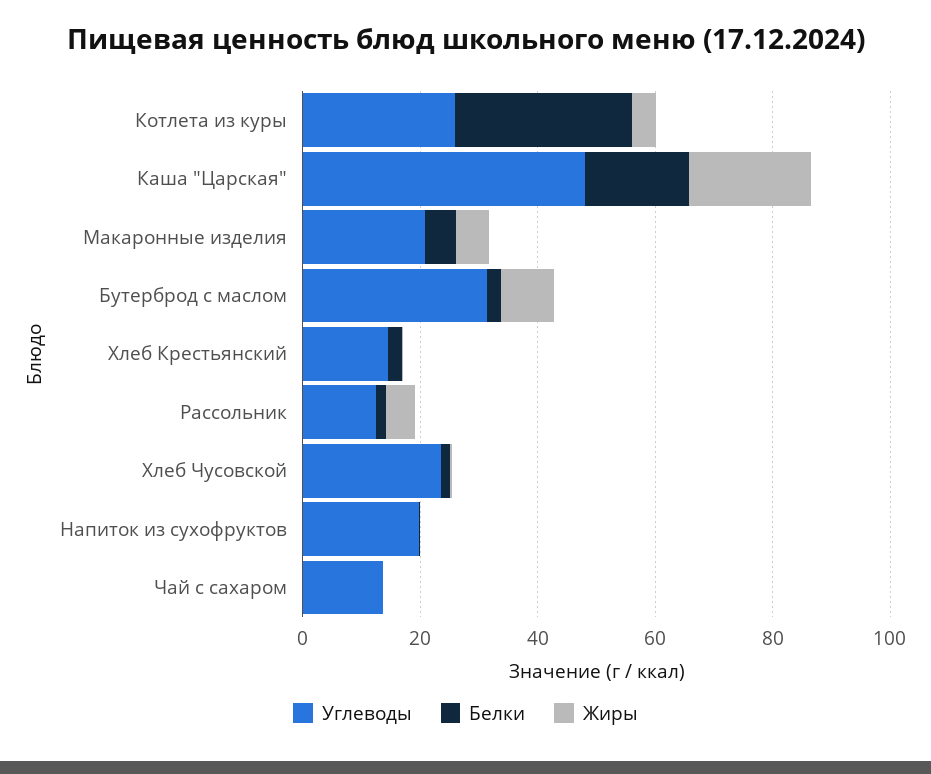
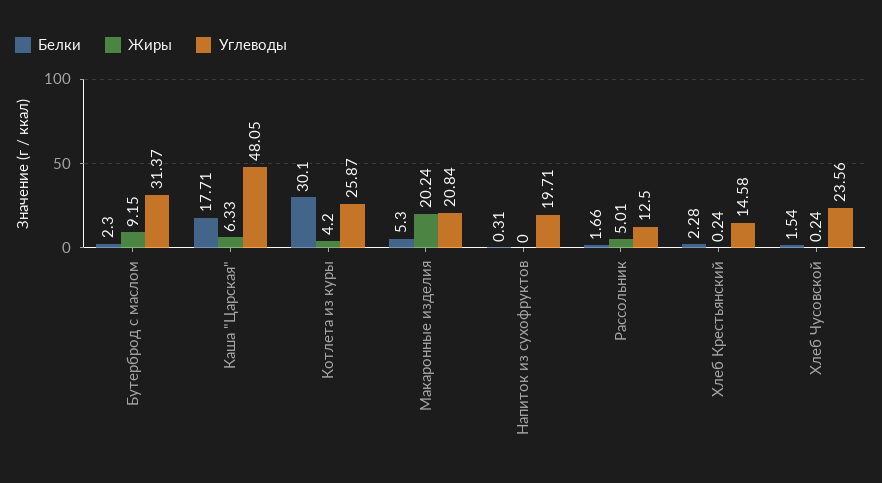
  {
    "Углеводы": {
      "Котлета из куры": 25.87,
      "Каша \"Царская\"": 48.05,
      "Макаронные изделия": 20.84,
      "Бутерброд с маслом": 31.37,
      "Хлеб Крестьянский": 14.58,
      "Рассольник": 12.5,
      "Хлеб Чусовской": 23.56,
-     "Напиток из сухофруктов": 19.71,
+     "Напиток из сухофруктов": 19.71
-     "Чай с сахаром": 15
    },
    "Белки": {
      "Котлета из куры": 30.1,
      "Каша \"Царская\"": 17.71,
      "Макаронные изделия": 5.3,
      "Бутерброд с маслом": 2.3,
      "Хлеб Крестьянский": 2.28,
      "Рассольник": 1.66,
      "Хлеб Чусовской": 1.54,
-     "Напиток из сухофруктов": 0.31,
+     "Напиток из сухофруктов": 0.31
-     "Чай с сахаром": 0
    },
    "Жиры": {
      "Котлета из куры": 4.2,
-     "Каша \"Царская\"": 20,
+     "Каша \"Царская\"": 6.33,
-     "Макаронные изделия": 5,
+     "Макаронные изделия": 20.24,
      "Бутерброд с маслом": 9.15,
      "Хлеб Крестьянский": 0.24,
      "Рассольник": 5.01,
      "Хлеб Чусовской": 0.24,
-     "Напиток из сухофруктов": 0,
+     "Напиток из сухофруктов": 0
-     "Чай с сахаром": 0
    }
  }

